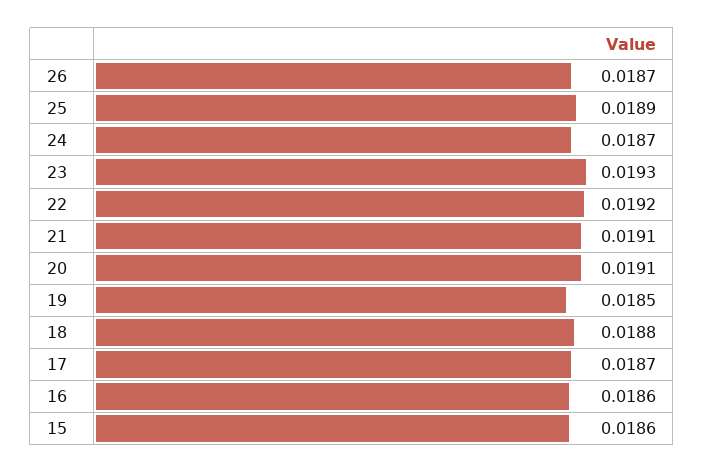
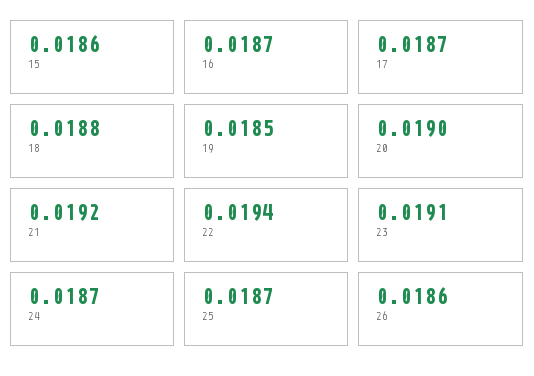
  {
-   "26": 0.0187,
+   "26": 0.0186,
-   "25": 0.0189,
+   "25": 0.0187,
    "24": 0.0187,
-   "23": 0.0193,
+   "23": 0.0191,
-   "22": 0.0192,
+   "22": 0.0194,
-   "21": 0.0191,
+   "21": 0.0192,
-   "20": 0.0191,
+   "20": 0.019,
    "19": 0.0185,
    "18": 0.0188,
    "17": 0.0187,
-   "16": 0.0186,
+   "16": 0.0187,
    "15": 0.0186
  }

